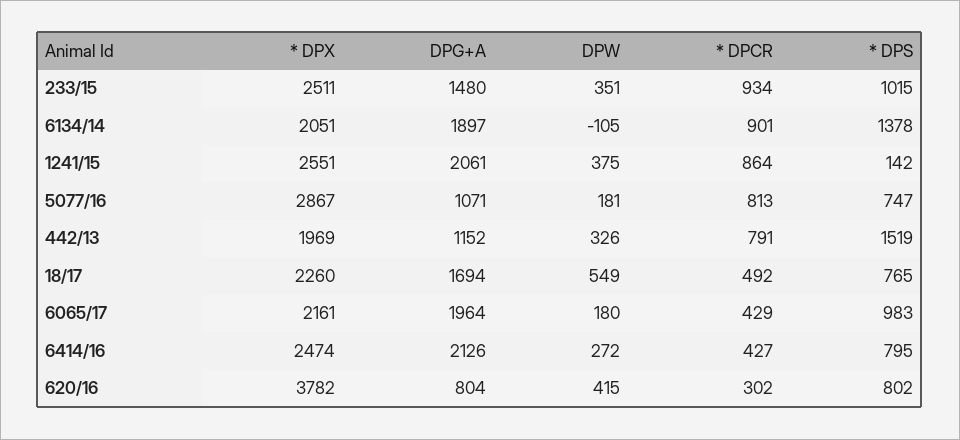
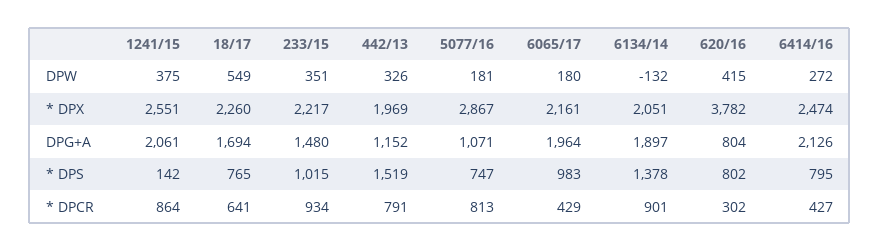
  {
    "* DPX": {
-     "233/15": 2511,
+     "233/15": 2217,
      "6134/14": 2051,
      "1241/15": 2551,
      "5077/16": 2867,
      "442/13": 1969,
      "18/17": 2260,
      "6065/17": 2161,
      "6414/16": 2474,
      "620/16": 3782
    },
    "DPG+A": {
      "233/15": 1480,
      "6134/14": 1897,
      "1241/15": 2061,
      "5077/16": 1071,
      "442/13": 1152,
      "18/17": 1694,
      "6065/17": 1964,
      "6414/16": 2126,
      "620/16": 804
    },
    "DPW": {
      "233/15": 351,
-     "6134/14": -105,
+     "6134/14": -132,
      "1241/15": 375,
      "5077/16": 181,
      "442/13": 326,
      "18/17": 549,
      "6065/17": 180,
      "6414/16": 272,
      "620/16": 415
    },
    "* DPCR": {
      "233/15": 934,
      "6134/14": 901,
      "1241/15": 864,
      "5077/16": 813,
      "442/13": 791,
-     "18/17": 492,
+     "18/17": 641,
      "6065/17": 429,
      "6414/16": 427,
      "620/16": 302
    },
    "* DPS": {
      "233/15": 1015,
      "6134/14": 1378,
      "1241/15": 142,
      "5077/16": 747,
      "442/13": 1519,
      "18/17": 765,
      "6065/17": 983,
      "6414/16": 795,
      "620/16": 802
    }
  }

